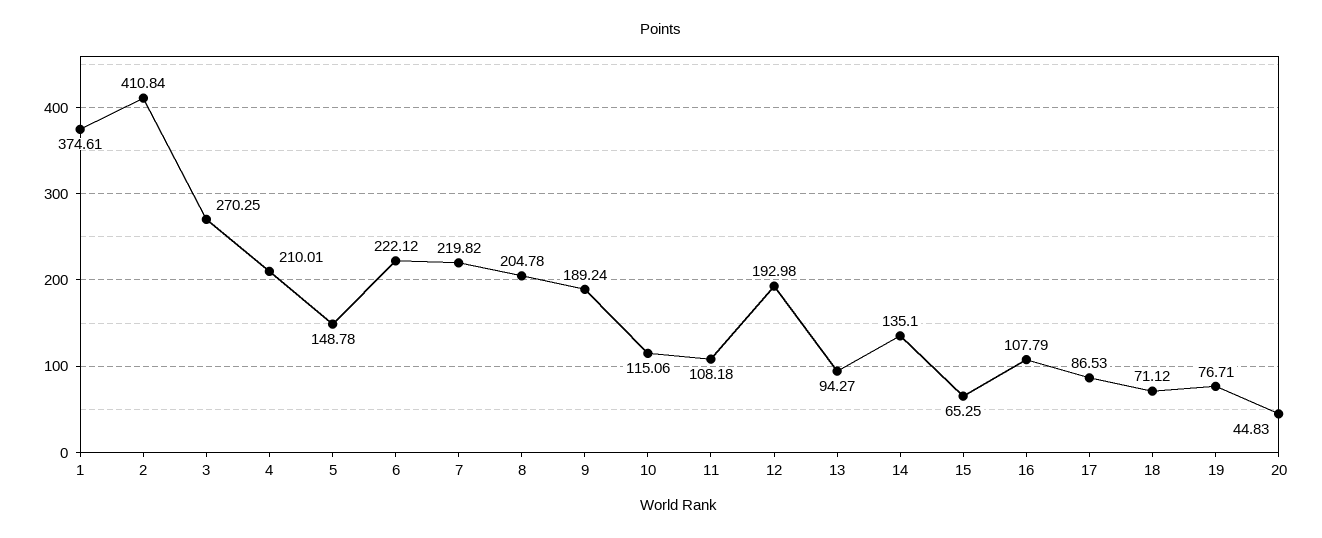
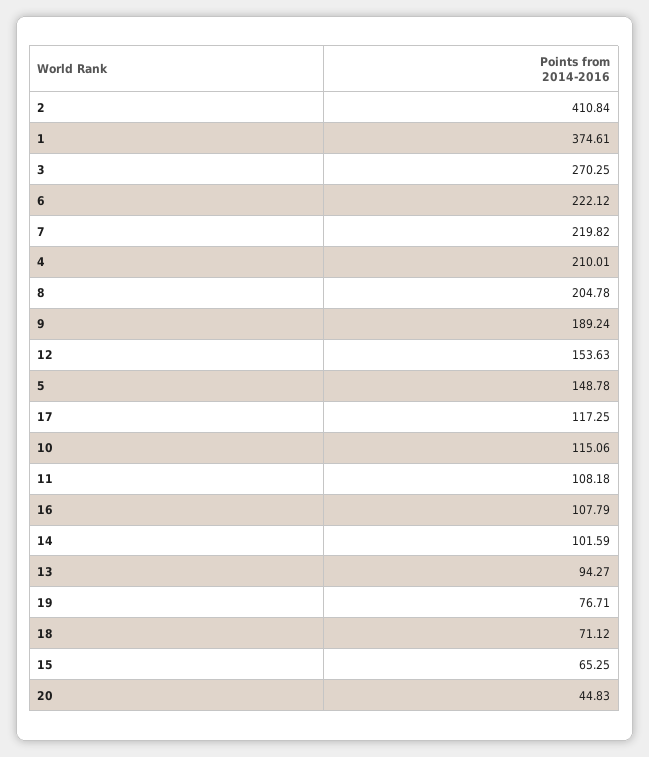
  {
    "1": 374.61,
    "2": 410.84,
    "3": 270.25,
    "4": 210.01,
    "5": 148.78,
    "6": 222.12,
    "7": 219.82,
    "8": 204.78,
    "9": 189.24,
    "10": 115.06,
    "11": 108.18,
-   "12": 192.98,
+   "12": 153.63,
    "13": 94.27,
-   "14": 135.1,
+   "14": 101.59,
    "15": 65.25,
    "16": 107.79,
-   "17": 86.53,
+   "17": 117.25,
    "18": 71.12,
    "19": 76.71,
    "20": 44.83
  }

